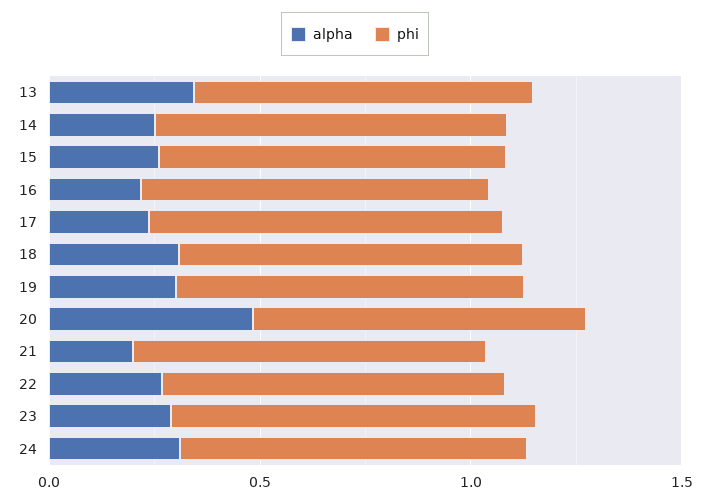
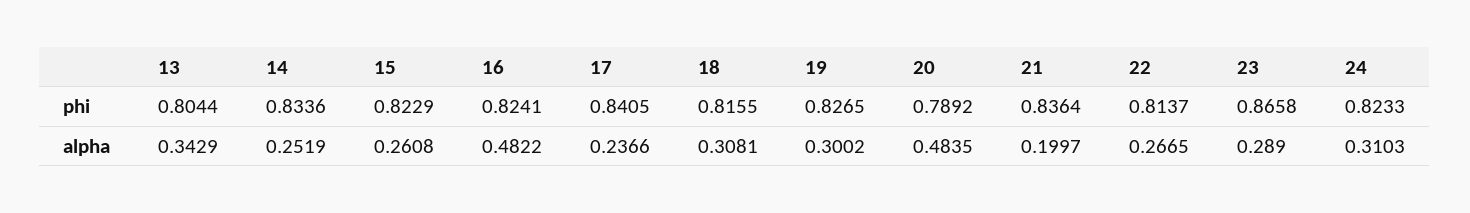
  {
    "alpha": {
      "13": 0.3429,
      "14": 0.2519,
      "15": 0.2608,
-     "16": 0.2,
+     "16": 0.4822,
      "17": 0.2366,
      "18": 0.3081,
      "19": 0.3002,
      "20": 0.4835,
      "21": 0.1997,
      "22": 0.2665,
      "23": 0.289,
      "24": 0.3103
    },
    "phi": {
      "13": 0.8044,
      "14": 0.8336,
      "15": 0.8229,
      "16": 0.8241,
      "17": 0.8405,
      "18": 0.8155,
      "19": 0.8265,
      "20": 0.7892,
      "21": 0.8364,
      "22": 0.8137,
      "23": 0.8658,
      "24": 0.8233
    }
  }

